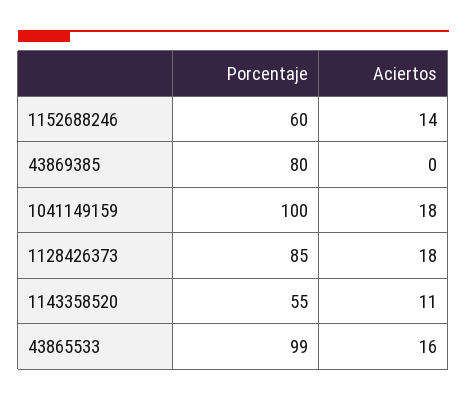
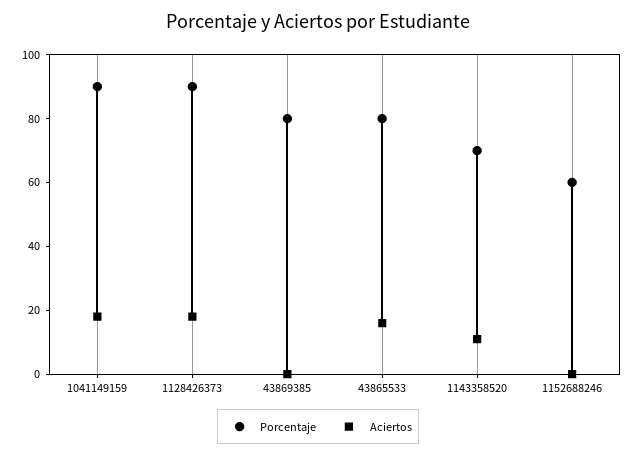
  {
    "Porcentaje": {
      "1152688246": 60,
      "43869385": 80,
-     "1041149159": 100,
+     "1041149159": 90,
-     "1128426373": 85,
+     "1128426373": 90,
-     "1143358520": 55,
+     "1143358520": 70,
-     "43865533": 99
+     "43865533": 80
    },
    "Aciertos": {
-     "1152688246": 14,
+     "1152688246": 0,
      "43869385": 0,
      "1041149159": 18,
      "1128426373": 18,
      "1143358520": 11,
      "43865533": 16
    }
  }

